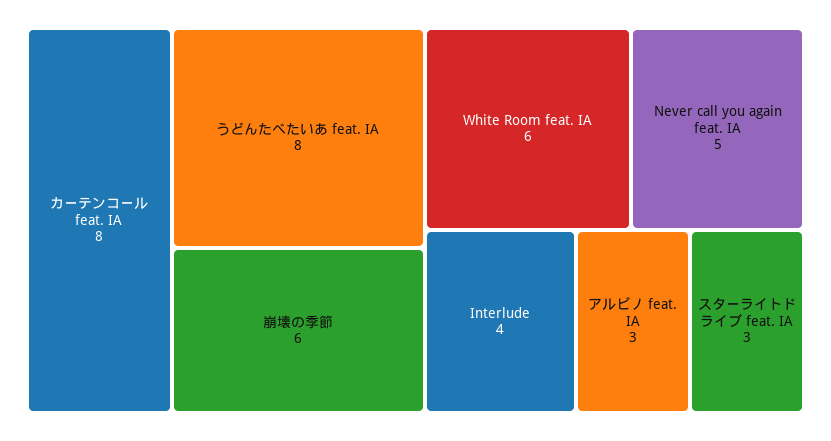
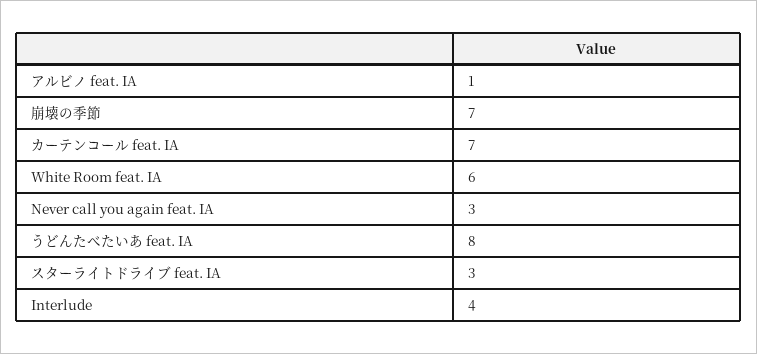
  {
-   "カーテンコール feat. IA": 8,
+   "カーテンコール feat. IA": 7,
    "うどんたべたいあ feat. IA": 8,
-   "崩壊の季節": 6,
+   "崩壊の季節": 7,
    "White Room feat. IA": 6,
-   "Never call you again feat. IA": 5,
+   "Never call you again feat. IA": 3,
    "Interlude": 4,
-   "アルビノ feat. IA": 3,
+   "アルビノ feat. IA": 1,
    "スターライトドライブ feat. IA": 3
  }

